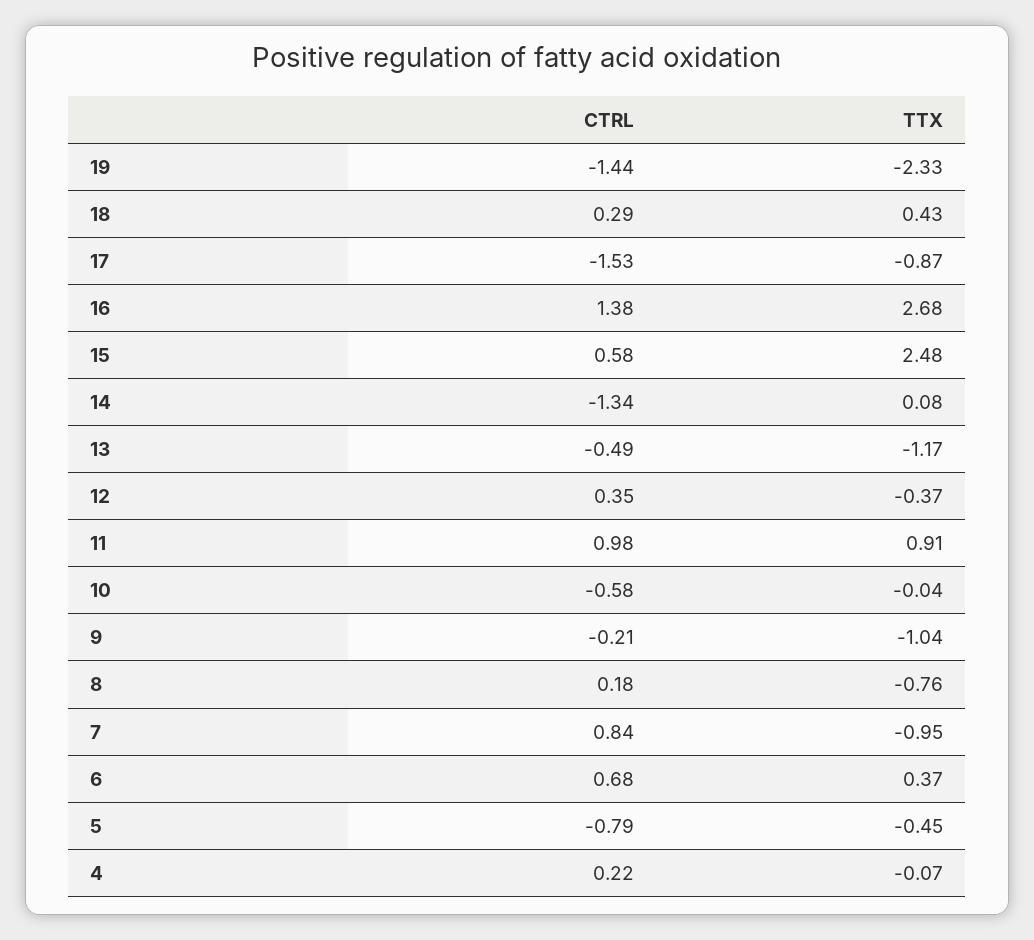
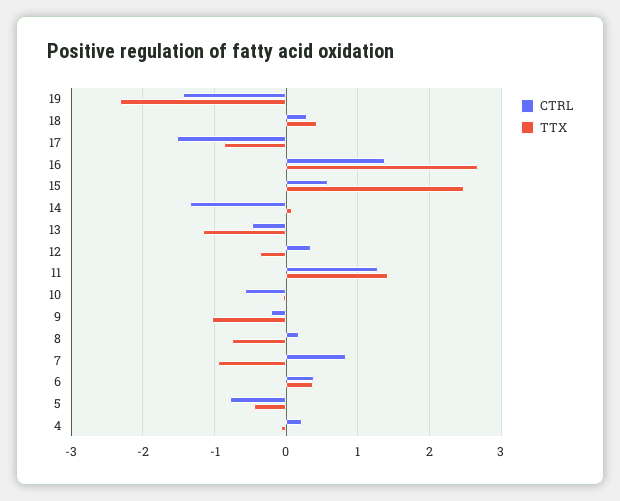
  {
    "CTRL": {
      "19": -1.44,
      "18": 0.29,
      "17": -1.53,
      "16": 1.38,
      "15": 0.58,
      "14": -1.34,
      "13": -0.49,
      "12": 0.35,
-     "11": 0.98,
+     "11": 1.3,
      "10": -0.58,
      "9": -0.21,
      "8": 0.18,
      "7": 0.84,
-     "6": 0.68,
+     "6": 0.4,
      "5": -0.79,
      "4": 0.22
    },
    "TTX": {
      "19": -2.33,
      "18": 0.43,
      "17": -0.87,
      "16": 2.68,
      "15": 2.48,
      "14": 0.08,
      "13": -1.17,
      "12": -0.37,
-     "11": 0.91,
+     "11": 1.4,
      "10": -0.04,
      "9": -1.04,
      "8": -0.76,
      "7": -0.95,
      "6": 0.37,
      "5": -0.45,
      "4": -0.07
    }
  }

